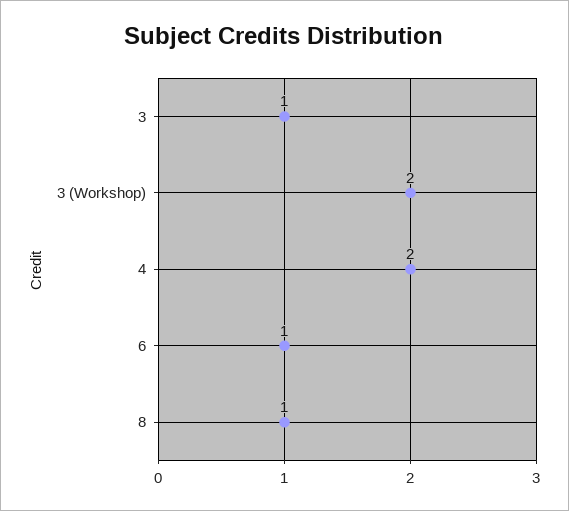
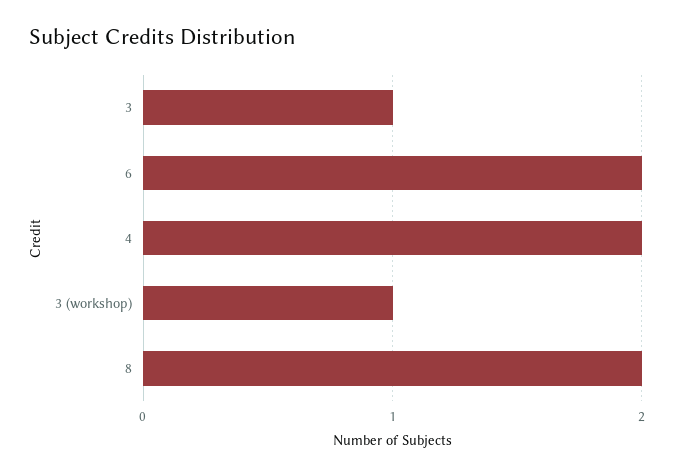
  {
    "3": 1,
-   "3 (Workshop)": 2,
+   "3 (Workshop)": 1,
    "4": 2,
-   "6": 1,
+   "6": 2,
-   "8": 1
+   "8": 2
  }

